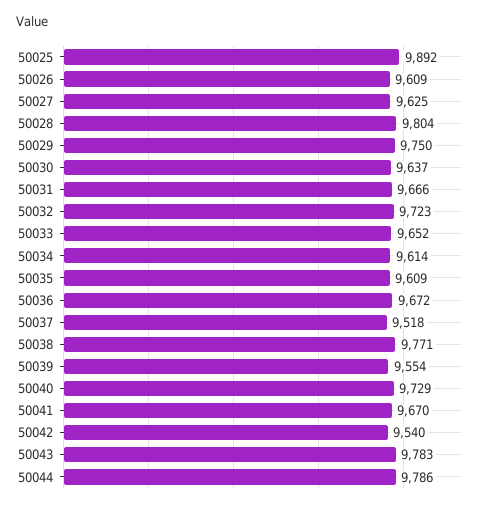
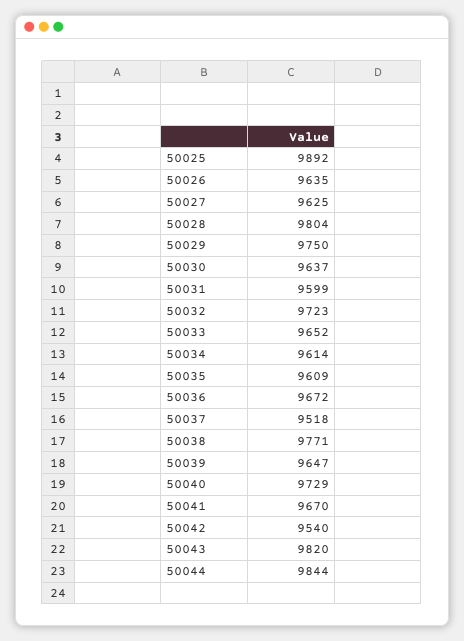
  {
    "50025": 9892,
-   "50026": 9609,
+   "50026": 9635,
    "50027": 9625,
    "50028": 9804,
    "50029": 9750,
    "50030": 9637,
-   "50031": 9666,
+   "50031": 9599,
    "50032": 9723,
    "50033": 9652,
    "50034": 9614,
    "50035": 9609,
    "50036": 9672,
    "50037": 9518,
    "50038": 9771,
-   "50039": 9554,
+   "50039": 9647,
    "50040": 9729,
    "50041": 9670,
    "50042": 9540,
-   "50043": 9783,
+   "50043": 9820,
-   "50044": 9786
+   "50044": 9844
  }

